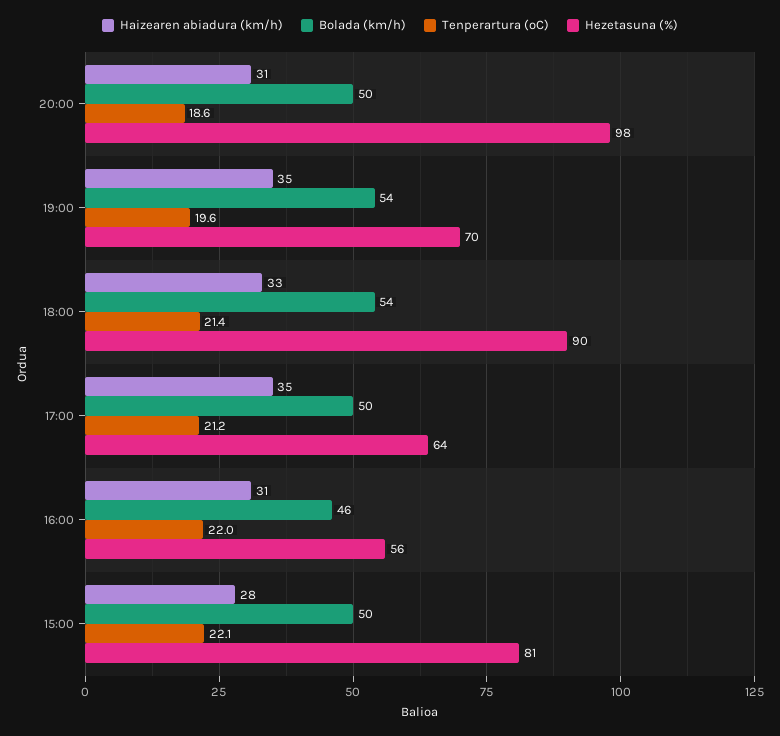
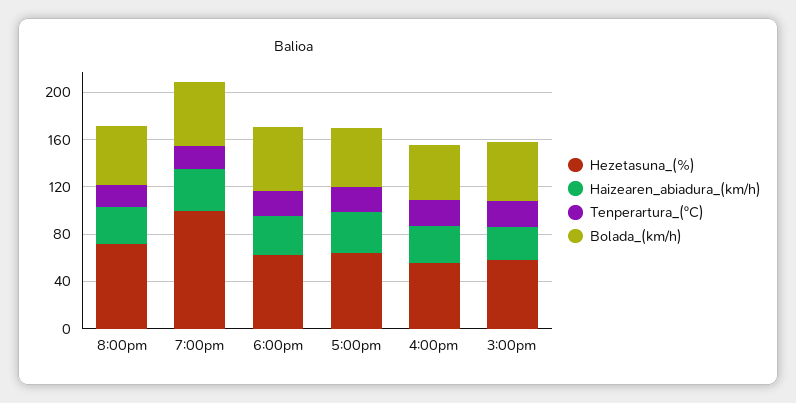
  {
    "Haizearen abiadura (km/h)": {
      "20:00": 31,
      "19:00": 35,
      "18:00": 33,
      "17:00": 35,
      "16:00": 31,
      "15:00": 28
    },
    "Bolada (km/h)": {
      "20:00": 50,
      "19:00": 54,
      "18:00": 54,
      "17:00": 50,
      "16:00": 46,
      "15:00": 50
    },
    "Tenperartura (ºC)": {
      "20:00": 18.6,
      "19:00": 19.6,
      "18:00": 21.4,
      "17:00": 21.2,
      "16:00": 22,
      "15:00": 22.1
    },
    "Hezetasuna (%)": {
-     "20:00": 98,
+     "20:00": 70,
-     "19:00": 70,
+     "19:00": 100,
-     "18:00": 90,
+     "18:00": 60,
      "17:00": 64,
      "16:00": 56,
-     "15:00": 81
+     "15:00": 60
    }
  }

